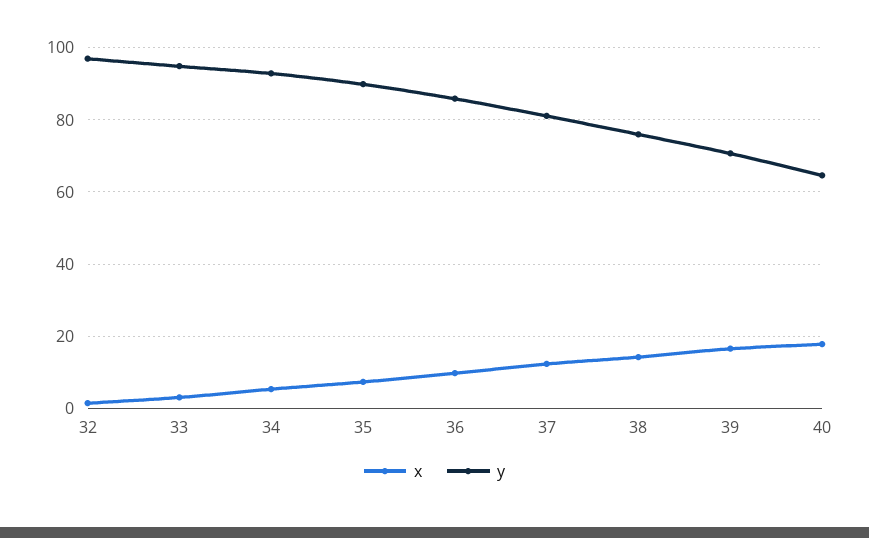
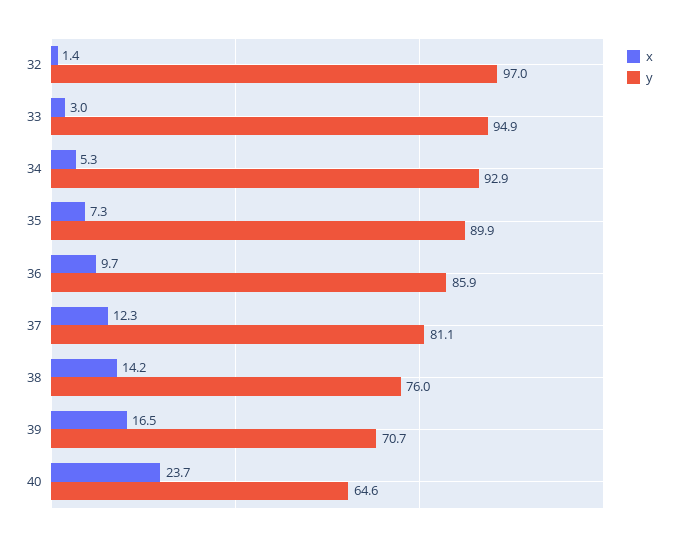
  {
    "x": {
      "32": 1.4,
      "33": 3,
      "34": 5.3,
      "35": 7.3,
      "36": 9.7,
      "37": 12.3,
      "38": 14.2,
      "39": 16.5,
-     "40": 18
+     "40": 23.7
    },
    "y": {
      "32": 97,
      "33": 94.9,
      "34": 92.9,
      "35": 89.9,
      "36": 85.9,
      "37": 81.1,
      "38": 76,
      "39": 70.7,
      "40": 64.6
    }
  }

